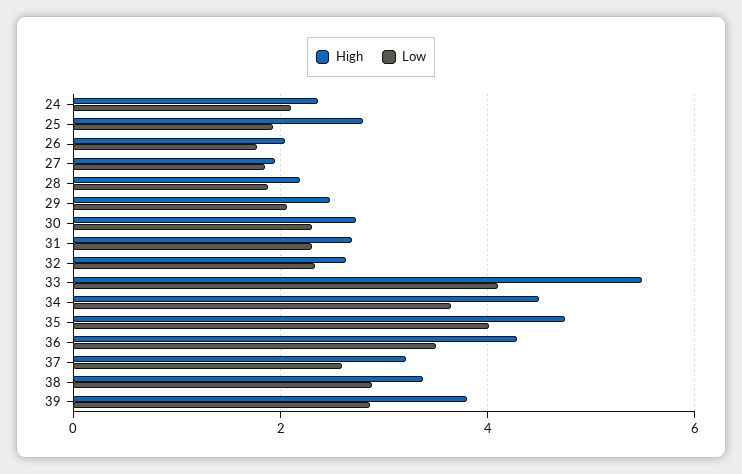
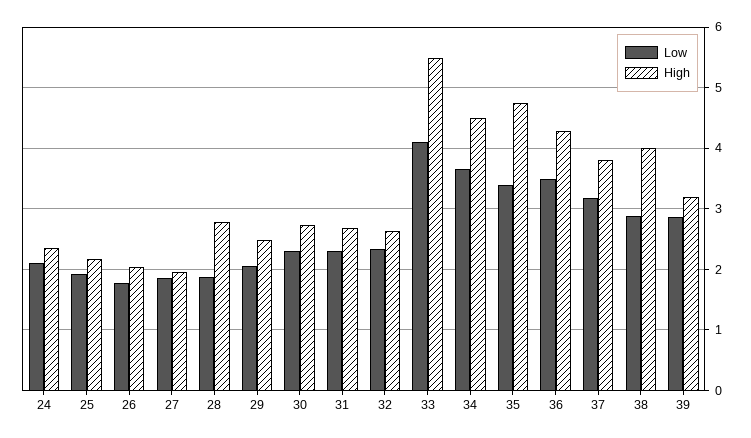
  {
    "High": {
      "24": 2.4,
-     "25": 2.8,
+     "25": 2.2,
      "26": 2,
      "27": 2,
-     "28": 2.2,
+     "28": 2.8,
      "29": 2.5,
      "30": 2.7,
      "31": 2.7,
      "32": 2.6,
      "33": 5.5,
      "34": 4.5,
      "35": 4.8,
      "36": 4.3,
-     "37": 3.2,
+     "37": 3.8,
-     "38": 3.4,
+     "38": 4,
-     "39": 3.8
+     "39": 3.2
    },
    "Low": {
      "24": 2.1,
      "25": 1.9,
      "26": 1.8,
      "27": 1.9,
      "28": 1.9,
      "29": 2.1,
      "30": 2.3,
      "31": 2.3,
      "32": 2.3,
      "33": 4.1,
      "34": 3.7,
-     "35": 4,
+     "35": 3.4,
      "36": 3.5,
-     "37": 2.6,
+     "37": 3.2,
      "38": 2.9,
      "39": 2.9
    }
  }

